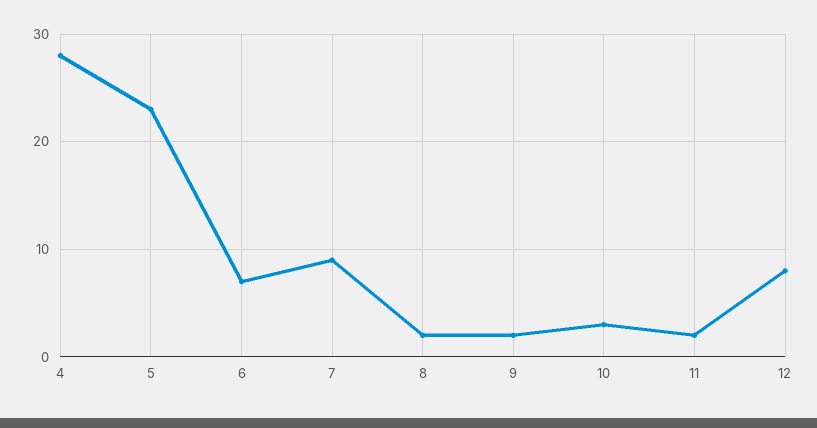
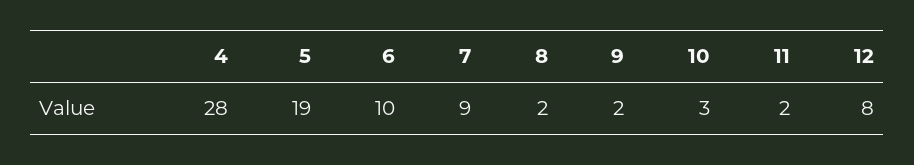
  {
    "4": 28,
-   "5": 23,
+   "5": 19,
-   "6": 7,
+   "6": 10,
    "7": 9,
    "8": 2,
    "9": 2,
    "10": 3,
    "11": 2,
    "12": 8
  }

